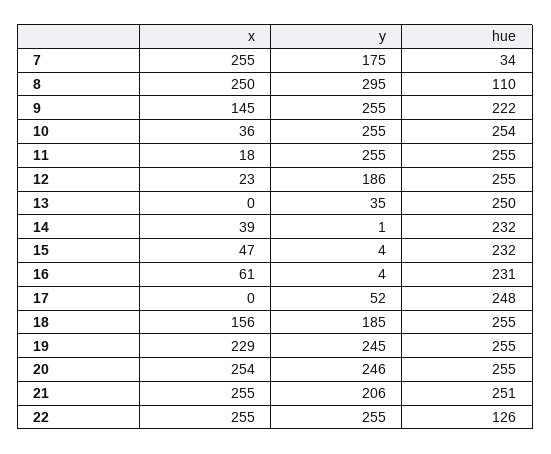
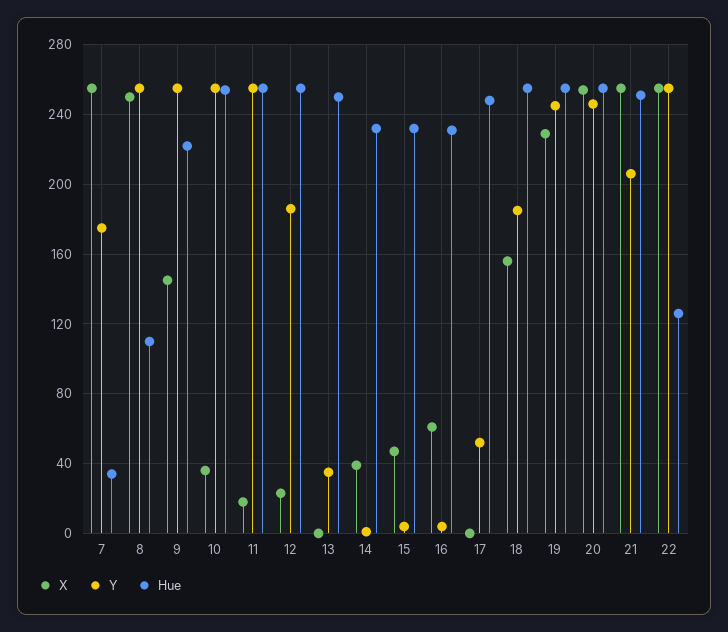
  {
    "x": {
      "7": 255,
      "8": 250,
      "9": 145,
      "10": 36,
      "11": 18,
      "12": 23,
      "13": 0,
      "14": 39,
      "15": 47,
      "16": 61,
      "17": 0,
      "18": 156,
      "19": 229,
      "20": 254,
      "21": 255,
      "22": 255
    },
    "y": {
      "7": 175,
-     "8": 295,
+     "8": 255,
      "9": 255,
      "10": 255,
      "11": 255,
      "12": 186,
      "13": 35,
      "14": 1,
      "15": 4,
      "16": 4,
      "17": 52,
      "18": 185,
      "19": 245,
      "20": 246,
      "21": 206,
      "22": 255
    },
    "hue": {
      "7": 34,
      "8": 110,
      "9": 222,
      "10": 254,
      "11": 255,
      "12": 255,
      "13": 250,
      "14": 232,
      "15": 232,
      "16": 231,
      "17": 248,
      "18": 255,
      "19": 255,
      "20": 255,
      "21": 251,
      "22": 126
    }
  }

